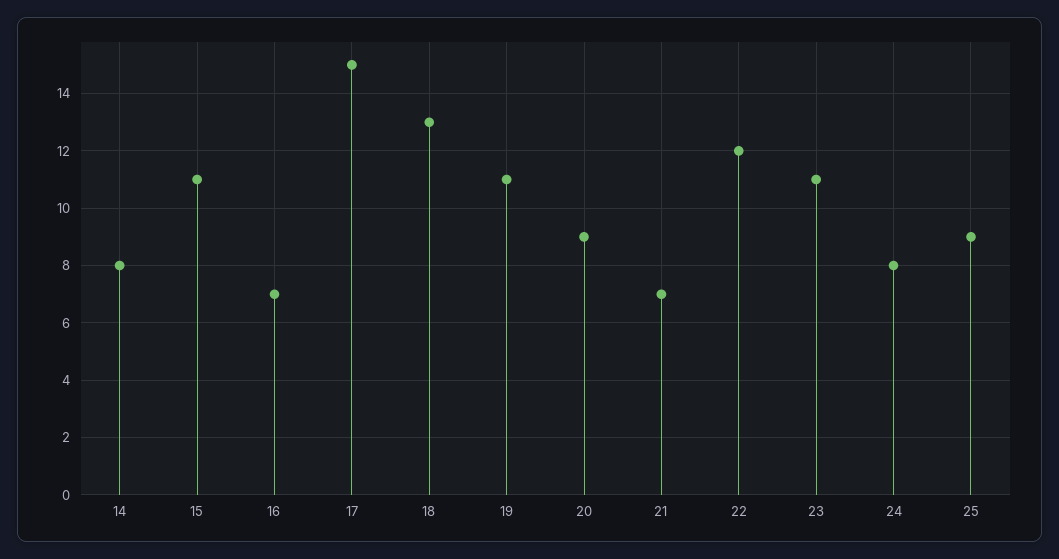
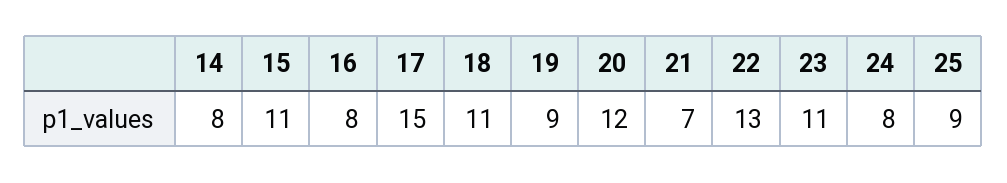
  {
    "14": 8,
    "15": 11,
-   "16": 7,
+   "16": 8,
    "17": 15,
-   "18": 13,
+   "18": 11,
-   "19": 11,
+   "19": 9,
-   "20": 9,
+   "20": 12,
    "21": 7,
-   "22": 12,
+   "22": 13,
    "23": 11,
    "24": 8,
    "25": 9
  }

